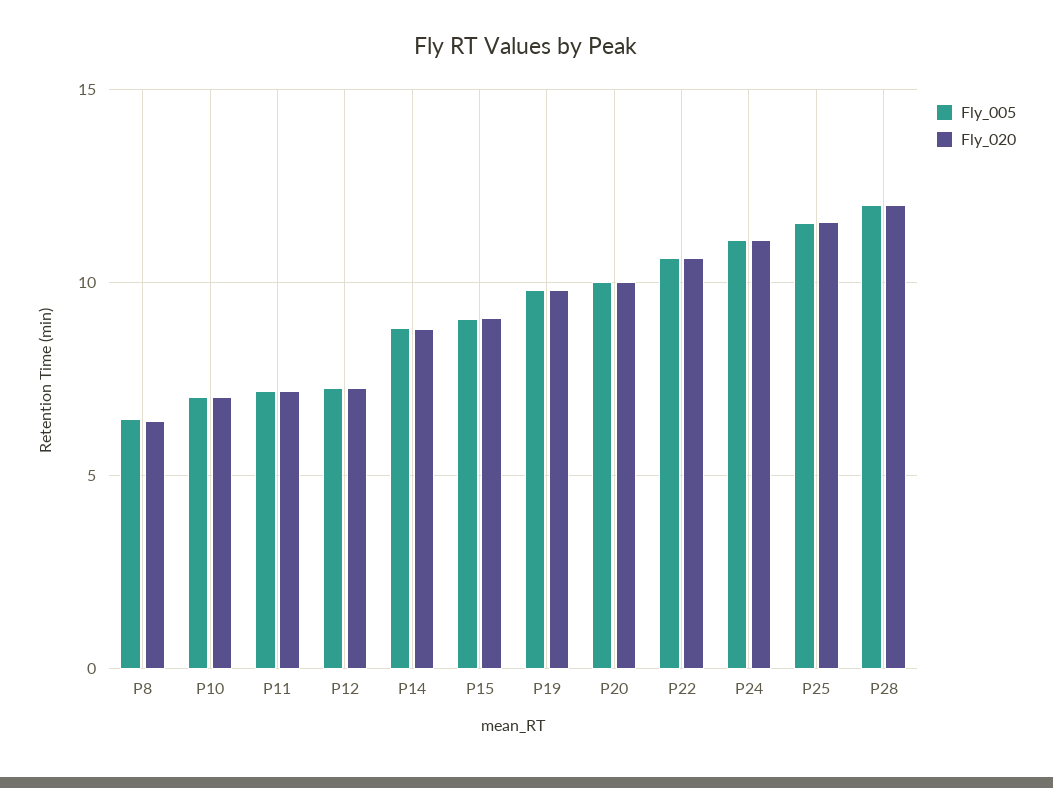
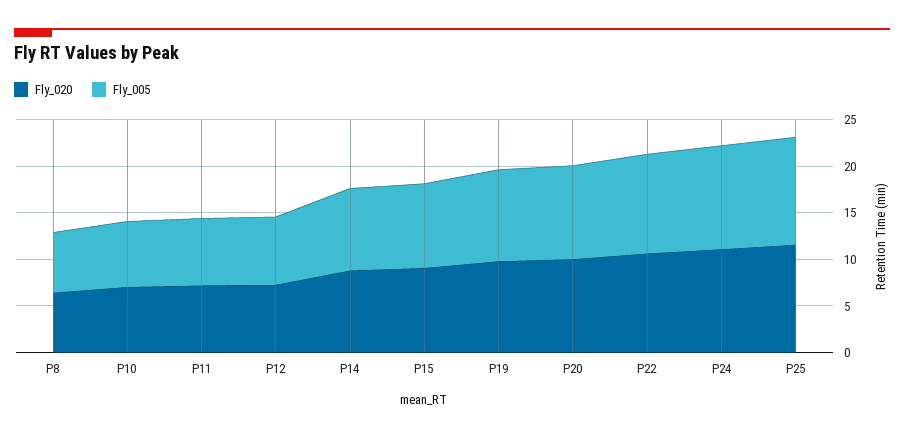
  {
    "Fly_005": {
      "P8": 6.5,
      "P10": 7,
      "P11": 7,
      "P12": 7.5,
      "P14": 9,
      "P15": 9,
      "P19": 10,
      "P20": 10,
      "P22": 10.5,
      "P24": 11,
-     "P25": 11.5,
+     "P25": 11.5
-     "P28": 12
    },
    "Fly_020": {
      "P8": 6.5,
      "P10": 7,
      "P11": 7,
      "P12": 7.5,
      "P14": 9,
      "P15": 9,
      "P19": 10,
      "P20": 10,
      "P22": 10.5,
      "P24": 11,
-     "P25": 11.5,
+     "P25": 11.5
-     "P28": 12
    }
  }

